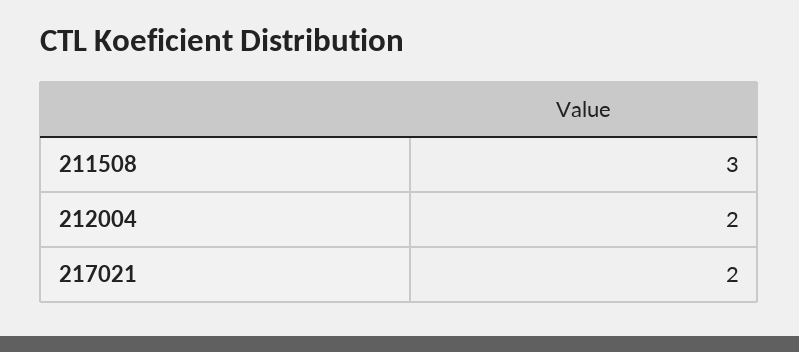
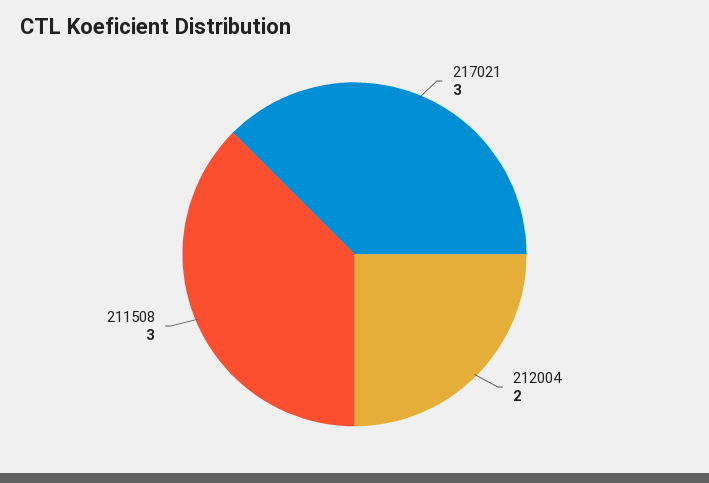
  {
    "211508": 3,
    "212004": 2,
-   "217021": 2
+   "217021": 3
  }

